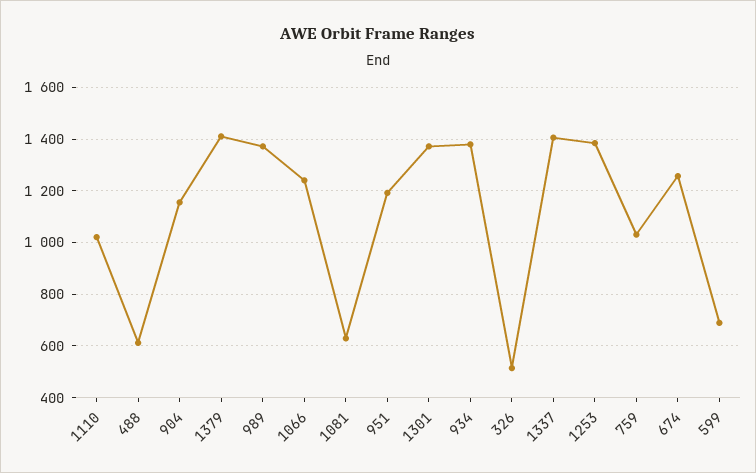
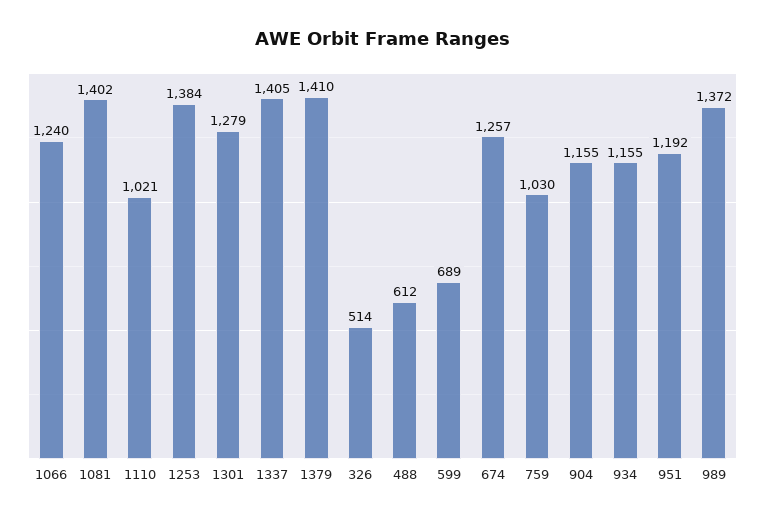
  {
    "1110": 1021,
    "488": 612,
    "904": 1155,
    "1379": 1410,
    "989": 1372,
    "1066": 1240,
-   "1081": 625,
+   "1081": 1402,
    "951": 1192,
-   "1301": 1375,
+   "1301": 1279,
-   "934": 1375,
+   "934": 1155,
    "326": 514,
    "1337": 1405,
    "1253": 1384,
    "759": 1030,
    "674": 1257,
    "599": 689
  }

